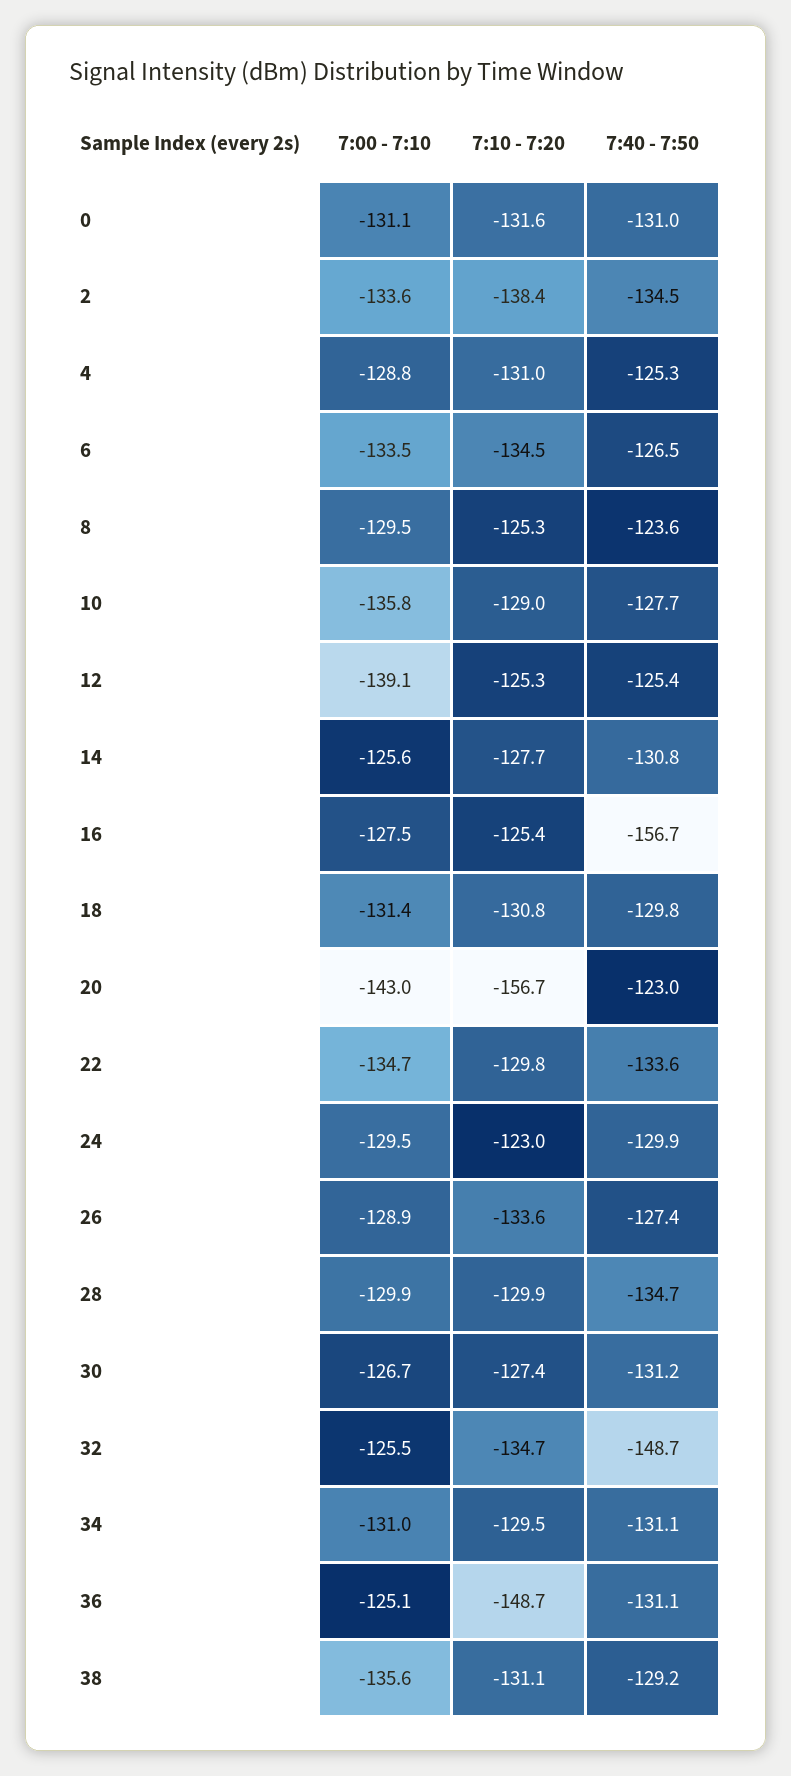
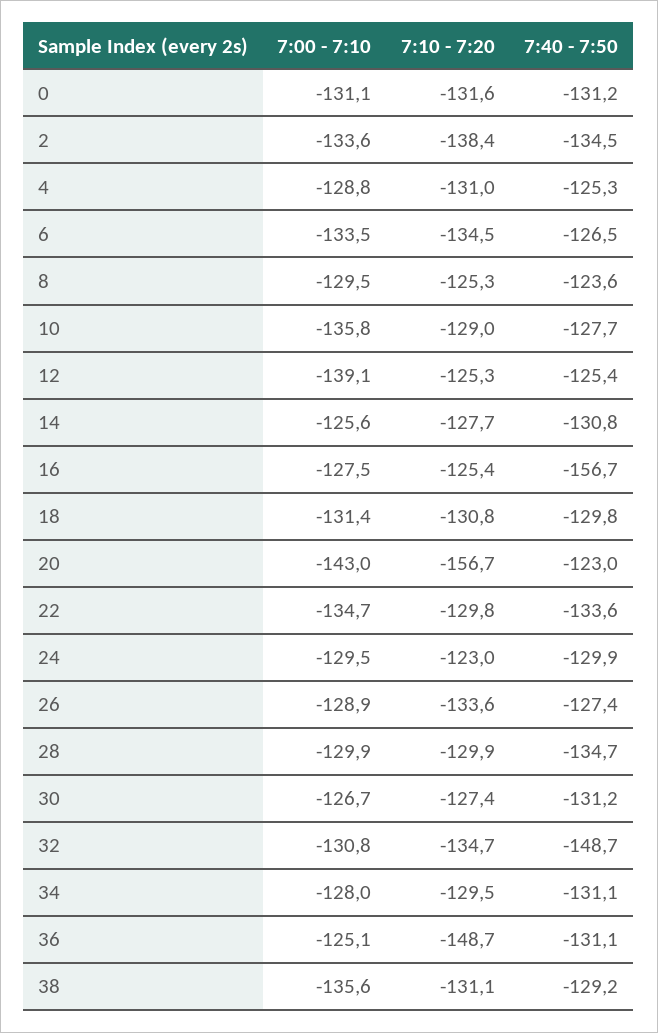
  {
    "7:00 - 7:10": {
      "0": -131.1,
      "2": -133.6,
      "4": -128.8,
      "6": -133.5,
      "8": -129.5,
      "10": -135.8,
      "12": -139.1,
      "14": -125.6,
      "16": -127.5,
      "18": -131.4,
      "20": -143,
      "22": -134.7,
      "24": -129.5,
      "26": -128.9,
      "28": -129.9,
      "30": -126.7,
-     "32": -125.5,
+     "32": -130.8,
-     "34": -131,
+     "34": -128,
      "36": -125.1,
      "38": -135.6
    },
    "7:10 - 7:20": {
      "0": -131.6,
      "2": -138.4,
      "4": -131,
      "6": -134.5,
      "8": -125.3,
      "10": -129,
      "12": -125.3,
      "14": -127.7,
      "16": -125.4,
      "18": -130.8,
      "20": -156.7,
      "22": -129.8,
      "24": -123,
      "26": -133.6,
      "28": -129.9,
      "30": -127.4,
      "32": -134.7,
      "34": -129.5,
      "36": -148.7,
      "38": -131.1
    },
    "7:40 - 7:50": {
-     "0": -131,
+     "0": -131.2,
      "2": -134.5,
      "4": -125.3,
      "6": -126.5,
      "8": -123.6,
      "10": -127.7,
      "12": -125.4,
      "14": -130.8,
      "16": -156.7,
      "18": -129.8,
      "20": -123,
      "22": -133.6,
      "24": -129.9,
      "26": -127.4,
      "28": -134.7,
      "30": -131.2,
      "32": -148.7,
      "34": -131.1,
      "36": -131.1,
      "38": -129.2
    }
  }

